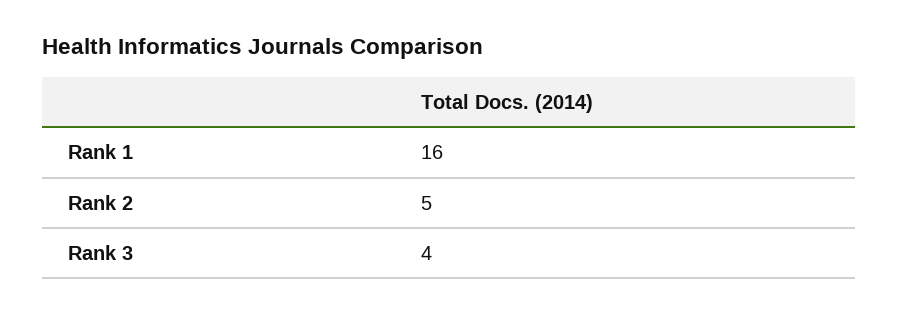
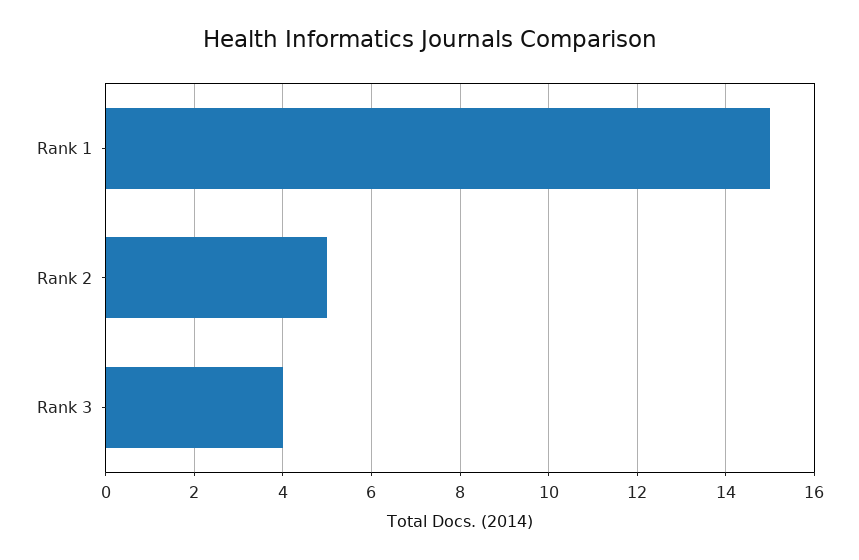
  {
-   "Rank 1": 16,
+   "Rank 1": 15,
    "Rank 2": 5,
    "Rank 3": 4
  }

